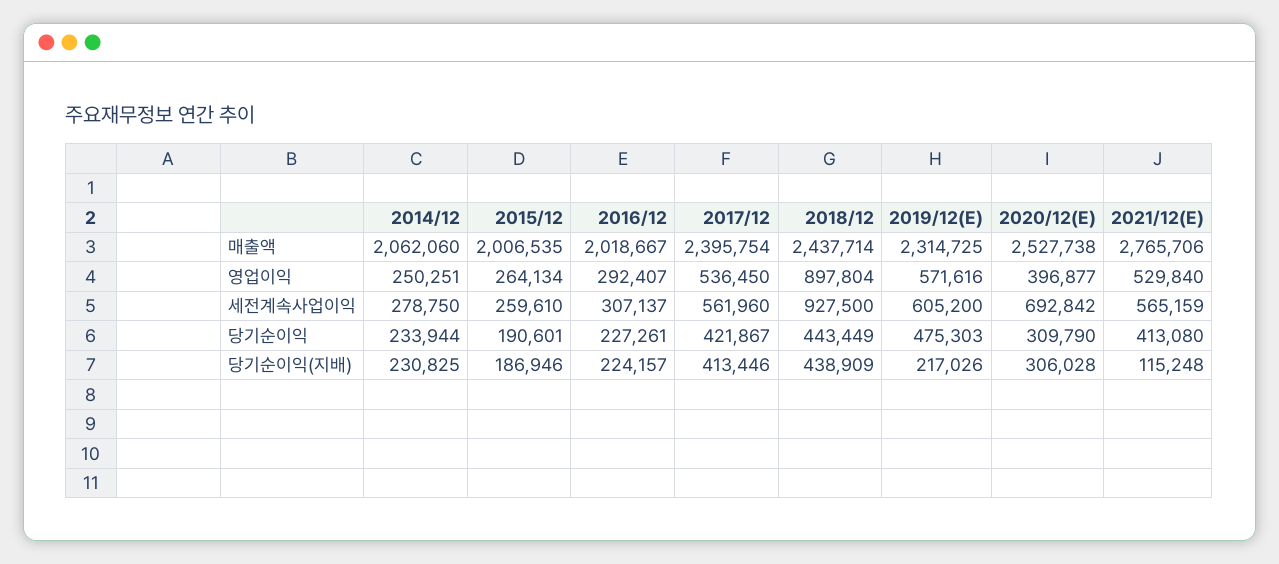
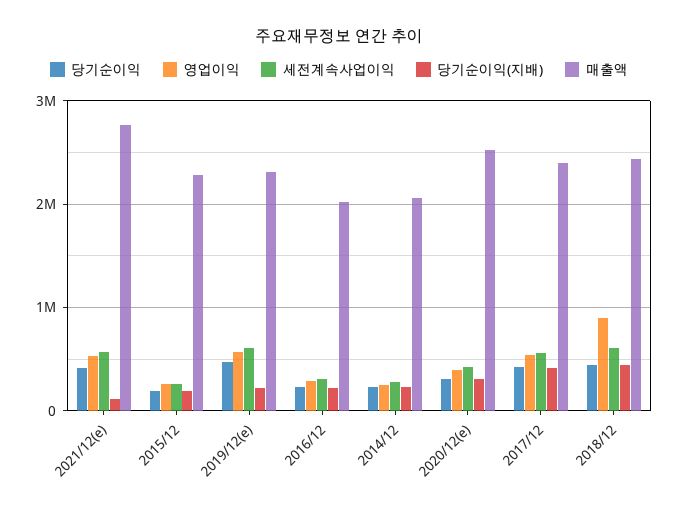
  {
    "매출액": {
      "2014/12": 2062060,
-     "2015/12": 2006535,
+     "2015/12": 2300000,
      "2016/12": 2018667,
      "2017/12": 2395754,
      "2018/12": 2437714,
      "2019/12(E)": 2314725,
      "2020/12(E)": 2527738,
      "2021/12(E)": 2765706
    },
    "영업이익": {
      "2014/12": 250251,
      "2015/12": 264134,
      "2016/12": 292407,
      "2017/12": 536450,
      "2018/12": 897804,
      "2019/12(E)": 571616,
      "2020/12(E)": 396877,
      "2021/12(E)": 529840
    },
    "세전계속사업이익": {
      "2014/12": 278750,
      "2015/12": 259610,
      "2016/12": 307137,
      "2017/12": 561960,
-     "2018/12": 927500,
+     "2018/12": 600000,
      "2019/12(E)": 605200,
-     "2020/12(E)": 692842,
+     "2020/12(E)": 400000,
      "2021/12(E)": 565159
    },
    "당기순이익": {
      "2014/12": 233944,
      "2015/12": 190601,
      "2016/12": 227261,
      "2017/12": 421867,
      "2018/12": 443449,
      "2019/12(E)": 475303,
      "2020/12(E)": 309790,
      "2021/12(E)": 413080
    },
    "당기순이익(지배)": {
      "2014/12": 230825,
      "2015/12": 186946,
      "2016/12": 224157,
      "2017/12": 413446,
      "2018/12": 438909,
      "2019/12(E)": 217026,
      "2020/12(E)": 306028,
      "2021/12(E)": 115248
    }
  }

